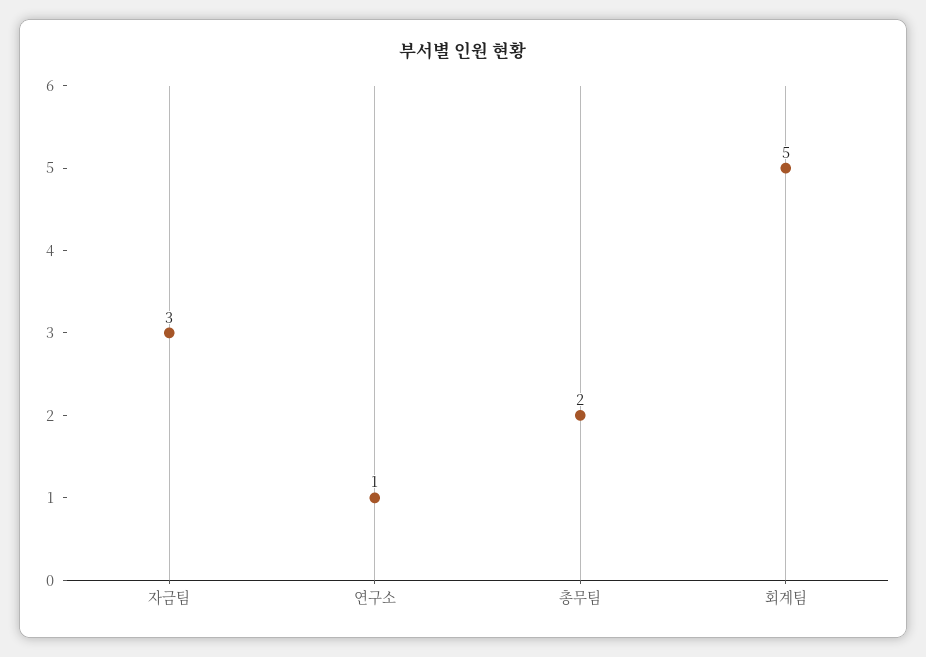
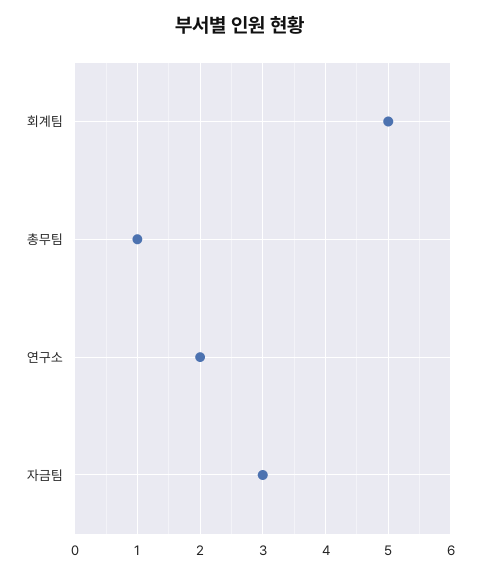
  {
    "자금팀": 3,
-   "연구소": 1,
+   "연구소": 2,
-   "총무팀": 2,
+   "총무팀": 1,
    "회계팀": 5
  }

